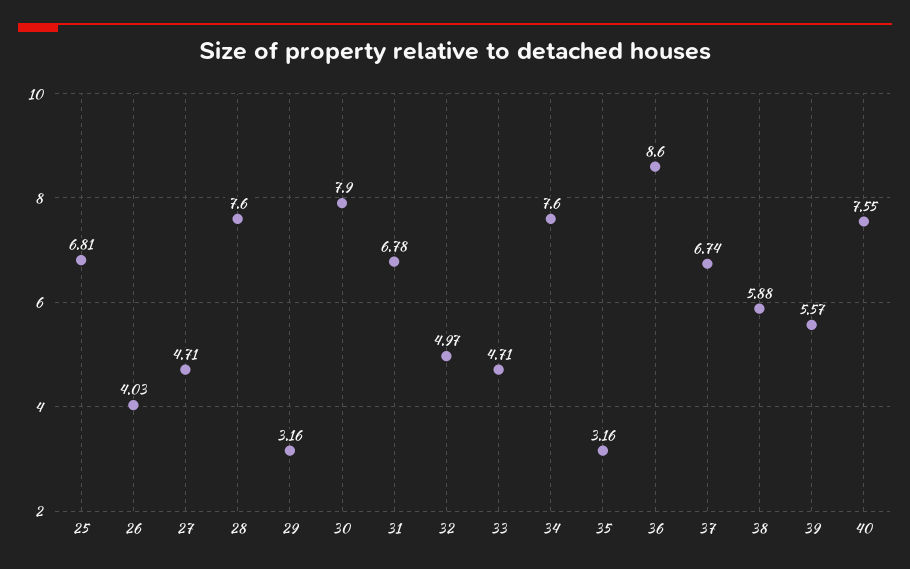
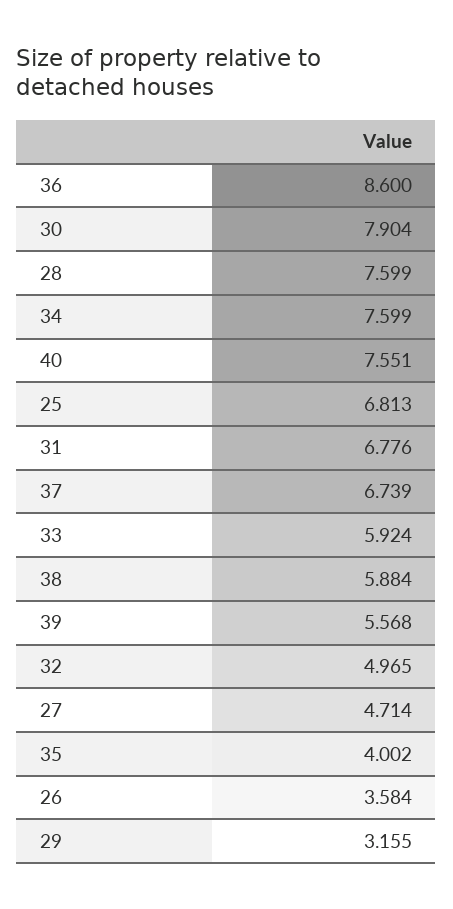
  {
    "25": 6.813,
-   "26": 4.03,
+   "26": 3.584,
    "27": 4.714,
    "28": 7.599,
    "29": 3.155,
    "30": 7.904,
    "31": 6.776,
    "32": 4.965,
-   "33": 4.71,
+   "33": 5.924,
    "34": 7.599,
-   "35": 3.16,
+   "35": 4.002,
    "36": 8.6,
    "37": 6.739,
    "38": 5.884,
    "39": 5.568,
    "40": 7.551
  }

